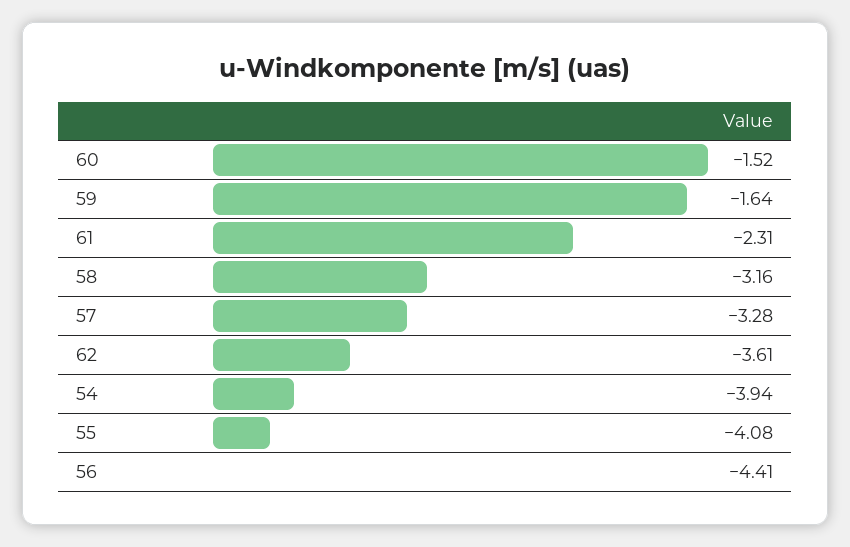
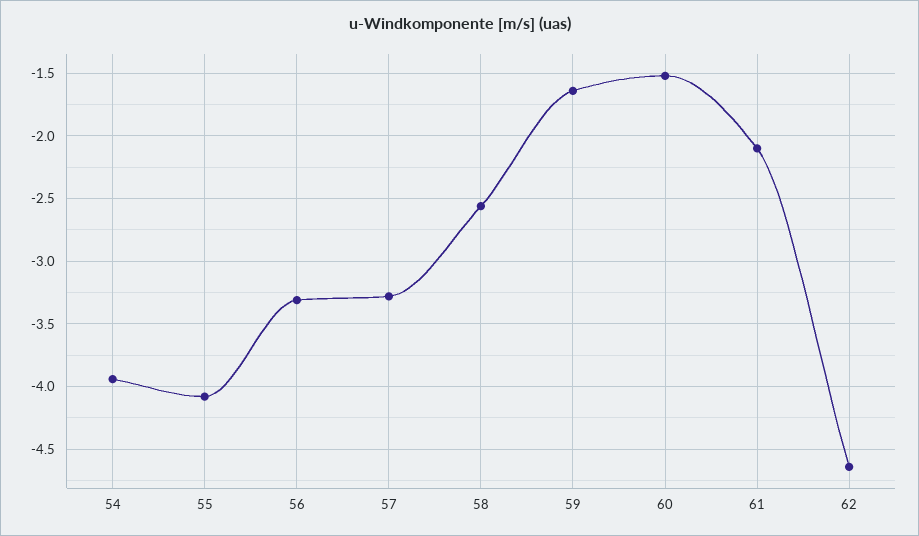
  {
    "60": -1.52,
    "59": -1.64,
-   "61": -2.31,
+   "61": -2.1,
-   "58": -3.16,
+   "58": -2.55,
    "57": -3.28,
-   "62": -3.61,
+   "62": -4.65,
    "54": -3.94,
    "55": -4.08,
-   "56": -4.41
+   "56": -3.3
  }

